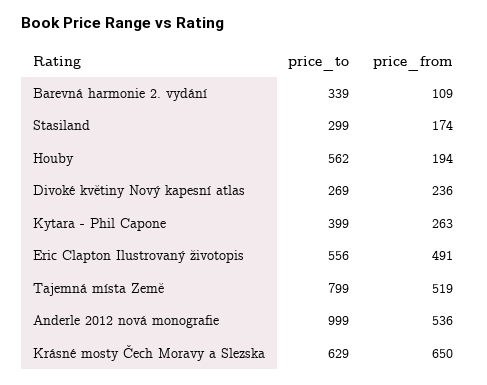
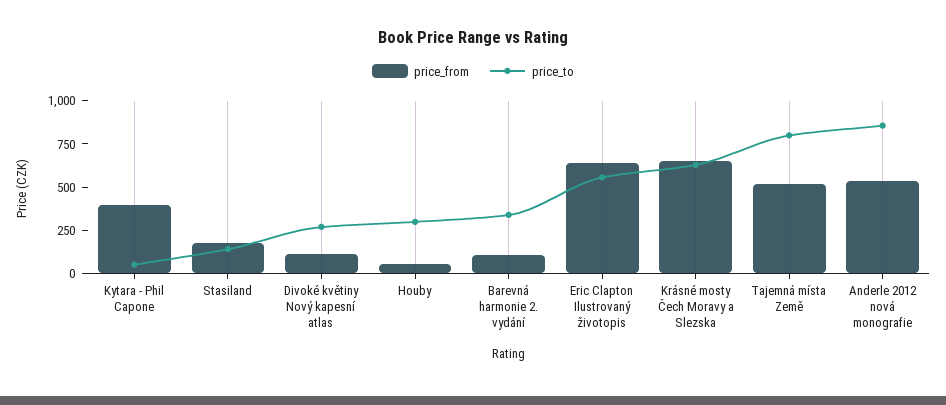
  {
    "price_to": {
      "Barevná harmonie 2. vydání": 339,
-     "Stasiland": 299,
+     "Stasiland": 150,
-     "Houby": 562,
+     "Houby": 300,
      "Divoké květiny Nový kapesní atlas": 269,
-     "Kytara - Phil Capone": 399,
+     "Kytara - Phil Capone": 50,
      "Eric Clapton Ilustrovaný životopis": 556,
      "Tajemná místa Země": 799,
-     "Anderle 2012 nová monografie": 999,
+     "Anderle 2012 nová monografie": 850,
      "Krásné mosty Čech Moravy a Slezska": 629
    },
    "price_from": {
      "Barevná harmonie 2. vydání": 109,
      "Stasiland": 174,
-     "Houby": 194,
+     "Houby": 50,
-     "Divoké květiny Nový kapesní atlas": 236,
+     "Divoké květiny Nový kapesní atlas": 100,
-     "Kytara - Phil Capone": 263,
+     "Kytara - Phil Capone": 400,
-     "Eric Clapton Ilustrovaný životopis": 491,
+     "Eric Clapton Ilustrovaný životopis": 650,
      "Tajemná místa Země": 519,
      "Anderle 2012 nová monografie": 536,
      "Krásné mosty Čech Moravy a Slezska": 650
    }
  }

